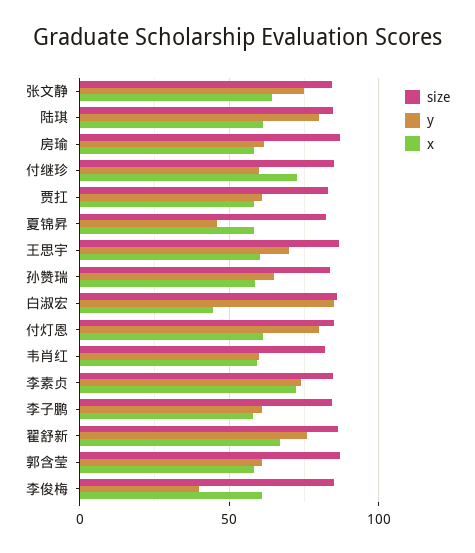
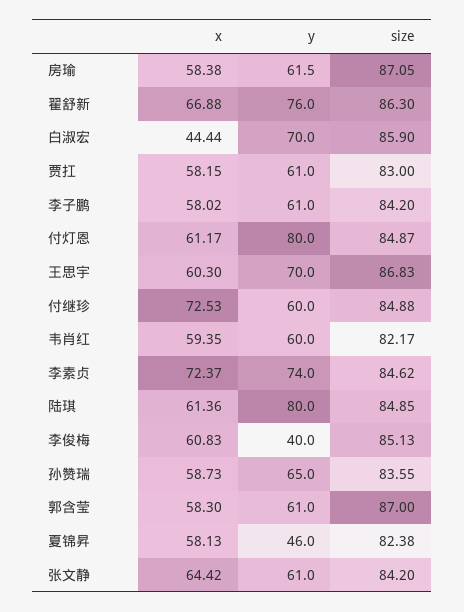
  {
    "size": {
      "张文静": 84.2,
      "陆琪": 84.85,
      "房瑜": 87.05,
      "付继珍": 84.88,
      "贾扛": 83,
      "夏锦昇": 82.38,
      "王思宇": 86.83,
      "孙赞瑞": 83.55,
      "白淑宏": 85.9,
      "付灯恩": 84.87,
      "韦肖红": 82.17,
      "李素贞": 84.62,
      "李子鹏": 84.2,
      "翟舒新": 86.3,
      "郭含莹": 87,
      "李俊梅": 85.13
    },
    "y": {
-     "张文静": 75,
+     "张文静": 61,
      "陆琪": 80,
      "房瑜": 61.5,
      "付继珍": 60,
      "贾扛": 61,
      "夏锦昇": 46,
      "王思宇": 70,
      "孙赞瑞": 65,
-     "白淑宏": 85,
+     "白淑宏": 70,
      "付灯恩": 80,
      "韦肖红": 60,
      "李素贞": 74,
      "李子鹏": 61,
      "翟舒新": 76,
      "郭含莹": 61,
      "李俊梅": 40
    },
    "x": {
      "张文静": 64.42,
      "陆琪": 61.36,
      "房瑜": 58.38,
      "付继珍": 72.53,
      "贾扛": 58.15,
      "夏锦昇": 58.13,
      "王思宇": 60.3,
      "孙赞瑞": 58.73,
      "白淑宏": 44.44,
      "付灯恩": 61.17,
      "韦肖红": 59.35,
      "李素贞": 72.37,
      "李子鹏": 58.02,
      "翟舒新": 66.88,
      "郭含莹": 58.3,
      "李俊梅": 60.83
    }
  }

